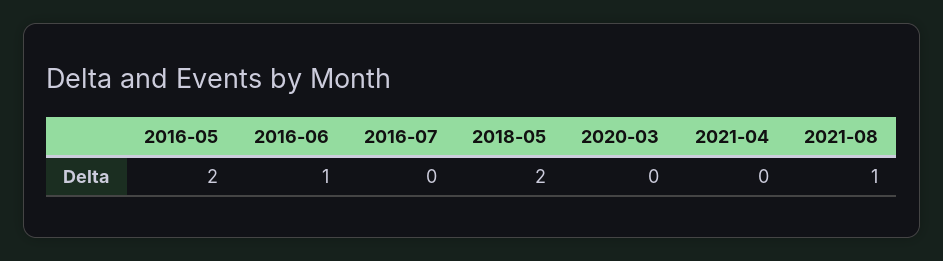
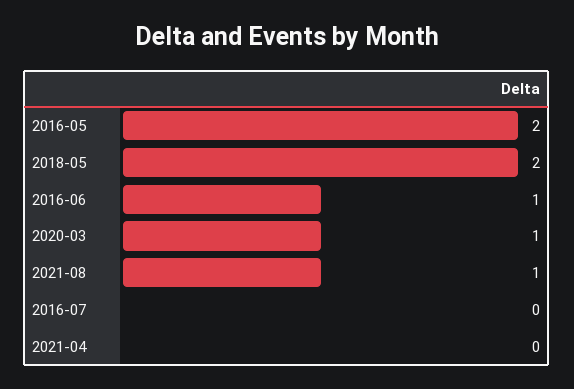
  {
    "2016-05": 2,
    "2016-06": 1,
    "2016-07": 0,
    "2018-05": 2,
-   "2020-03": 0,
+   "2020-03": 1,
    "2021-04": 0,
    "2021-08": 1
  }

